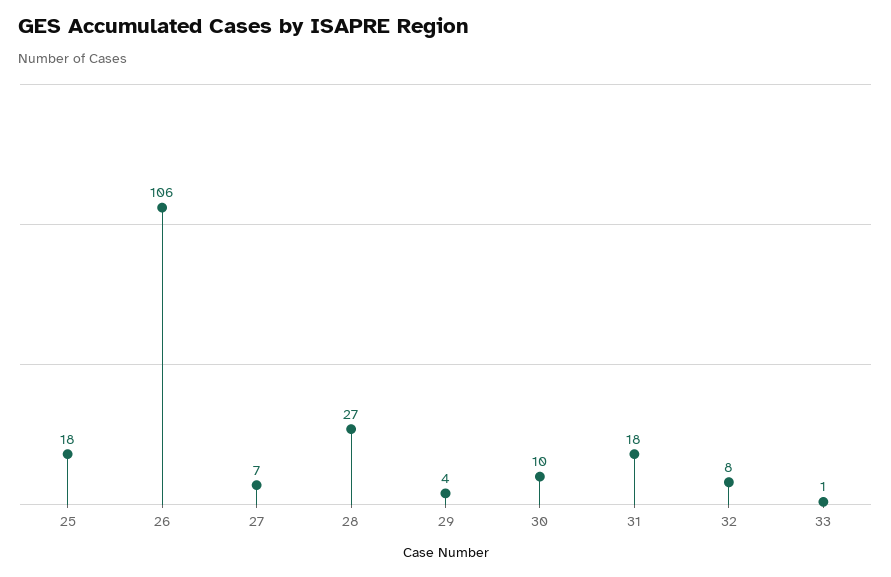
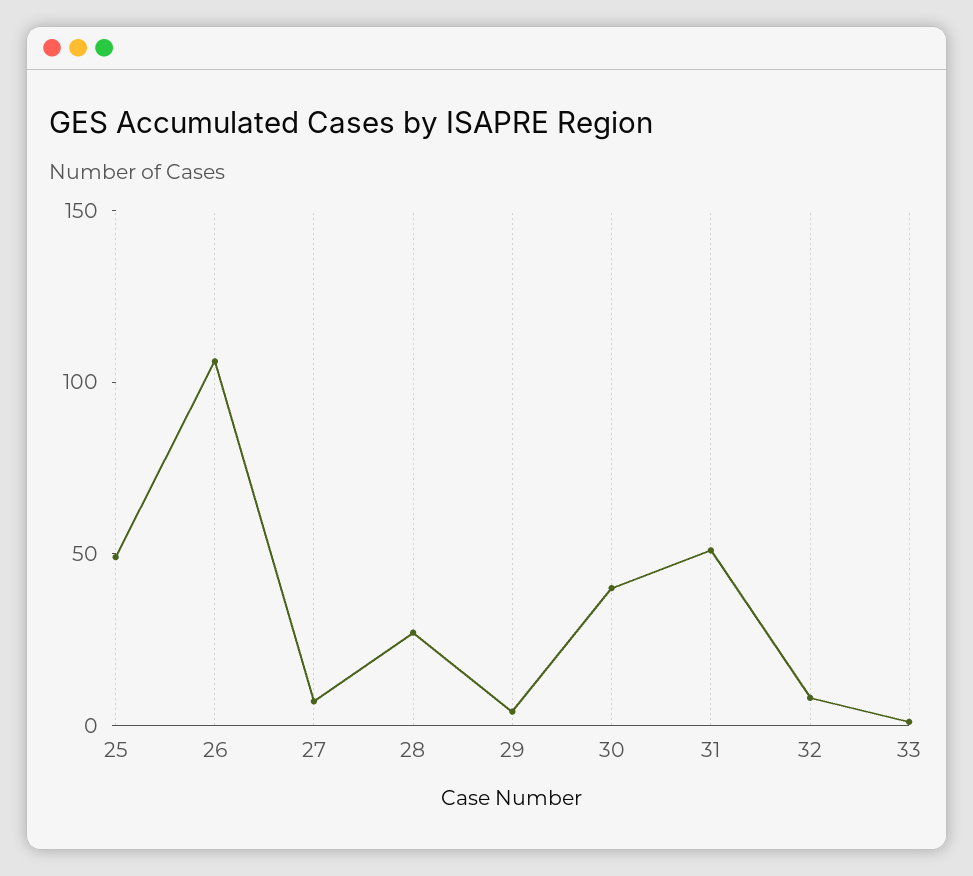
  {
-   "25": 18,
+   "25": 50,
    "26": 106,
    "27": 7,
    "28": 27,
    "29": 4,
-   "30": 10,
+   "30": 40,
-   "31": 18,
+   "31": 50,
    "32": 8,
    "33": 1
  }

